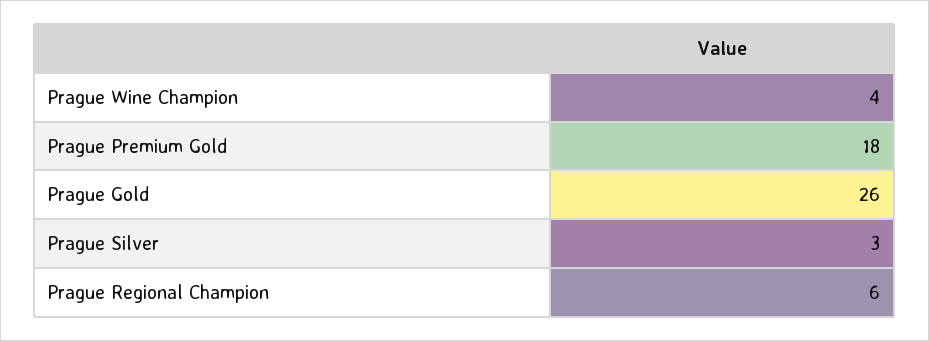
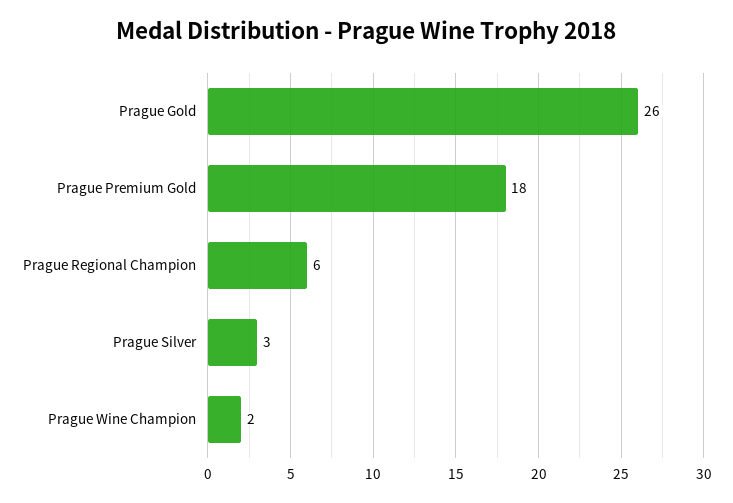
  {
-   "Prague Wine Champion": 4,
+   "Prague Wine Champion": 2,
    "Prague Premium Gold": 18,
    "Prague Gold": 26,
    "Prague Silver": 3,
    "Prague Regional Champion": 6
  }

